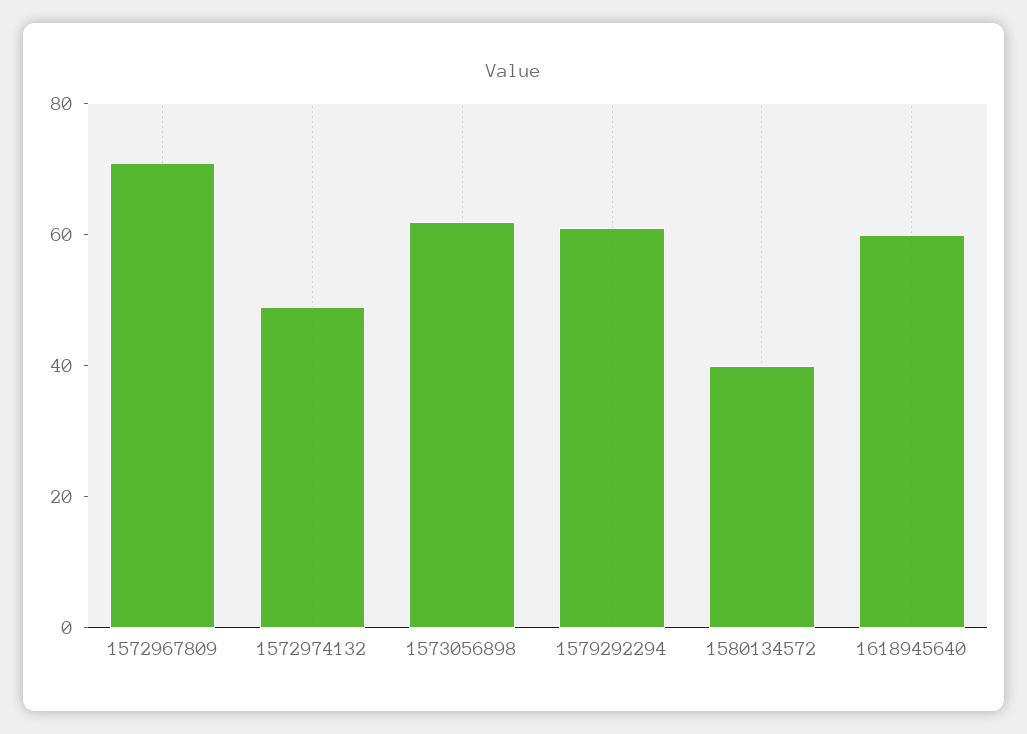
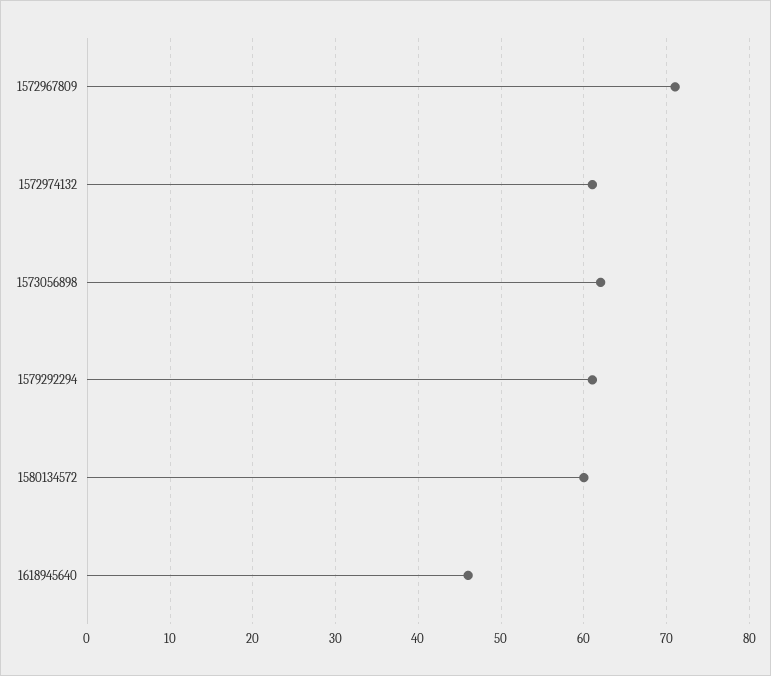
  {
    "1572967809": 71,
-   "1572974132": 50,
+   "1572974132": 61,
    "1573056898": 62,
    "1579292294": 61,
-   "1580134572": 40,
+   "1580134572": 60,
-   "1618945640": 60
+   "1618945640": 46
  }

